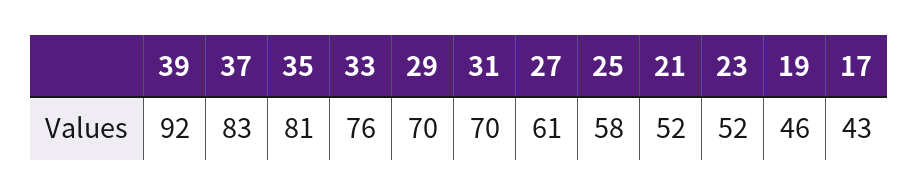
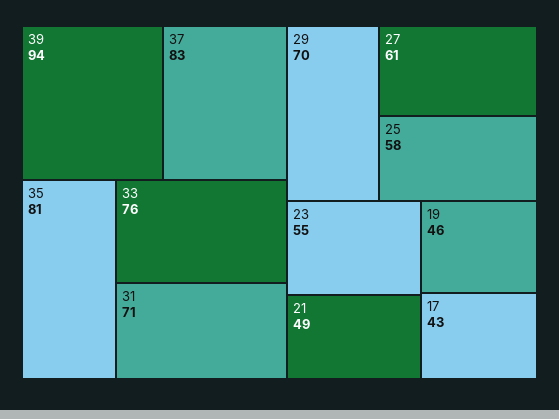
  {
-   "39": 92,
+   "39": 94,
    "37": 83,
    "35": 81,
    "33": 76,
    "29": 70,
-   "31": 70,
+   "31": 71,
    "27": 61,
    "25": 58,
-   "21": 52,
+   "21": 49,
-   "23": 52,
+   "23": 55,
    "19": 46,
    "17": 43
  }

